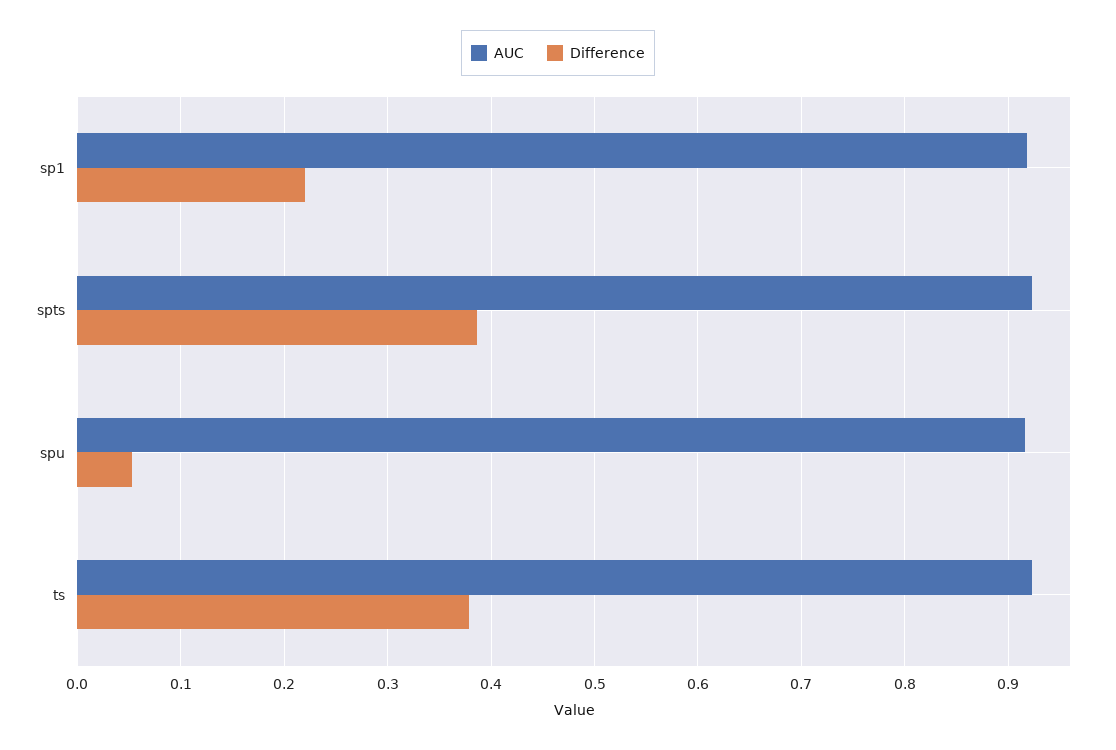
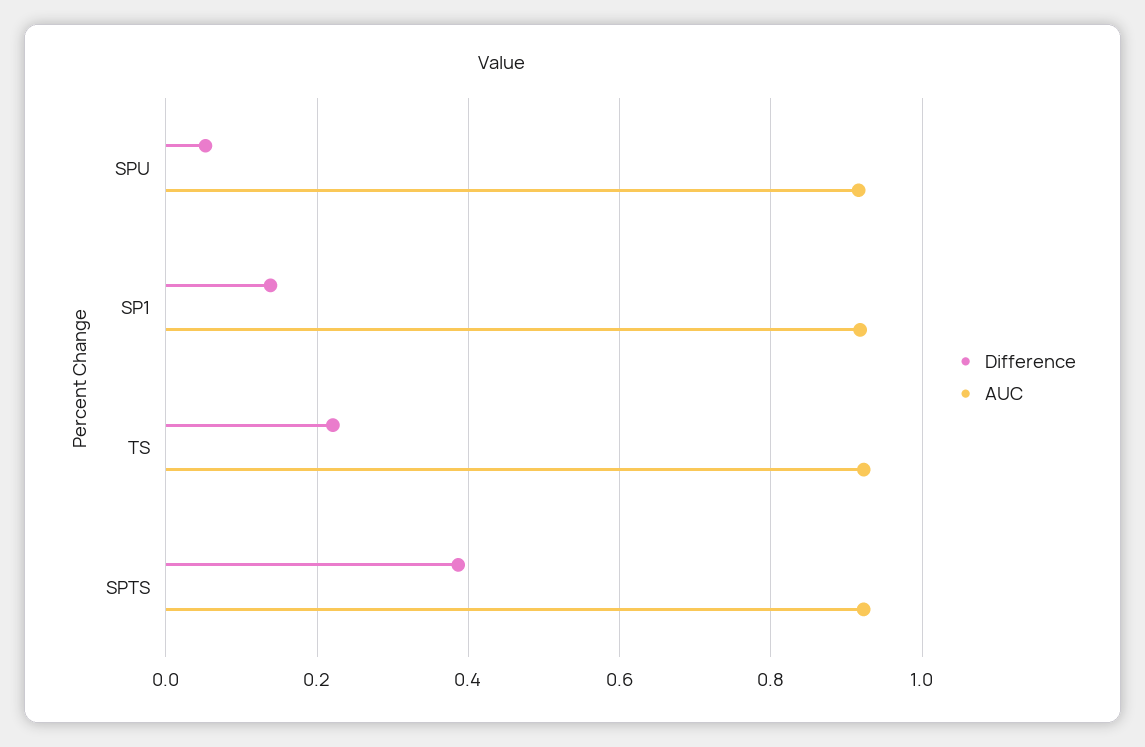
  {
    "AUC": {
      "sp1": 0.92,
      "spts": 0.92,
      "spu": 0.92,
      "ts": 0.92
    },
    "Difference": {
-     "sp1": 0.22,
+     "sp1": 0.14,
      "spts": 0.39,
      "spu": 0.05,
-     "ts": 0.38
+     "ts": 0.22
    }
  }

